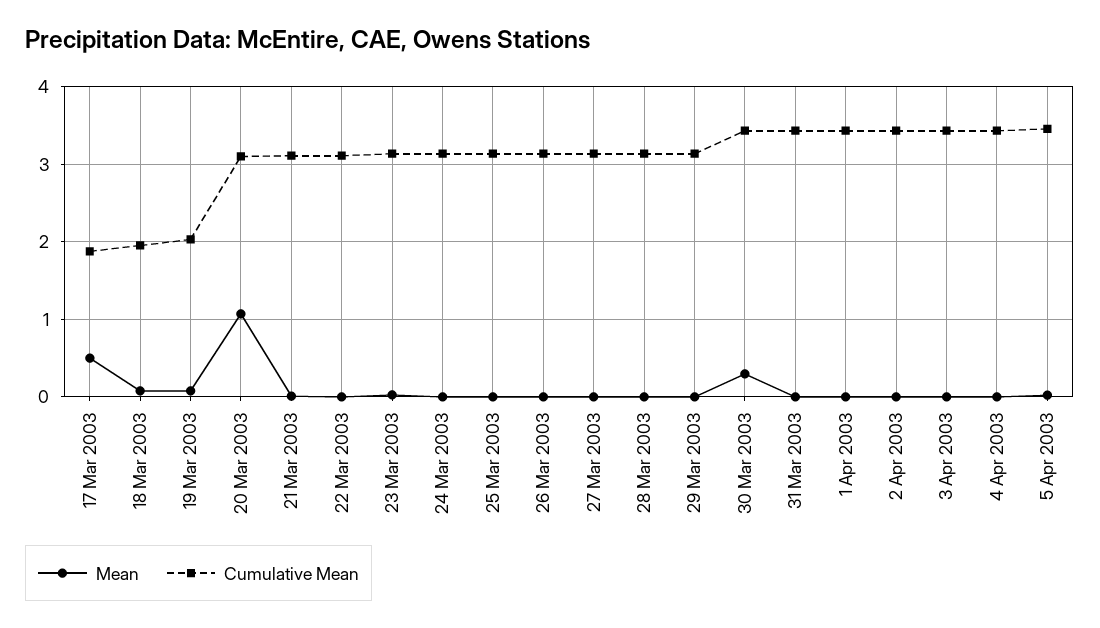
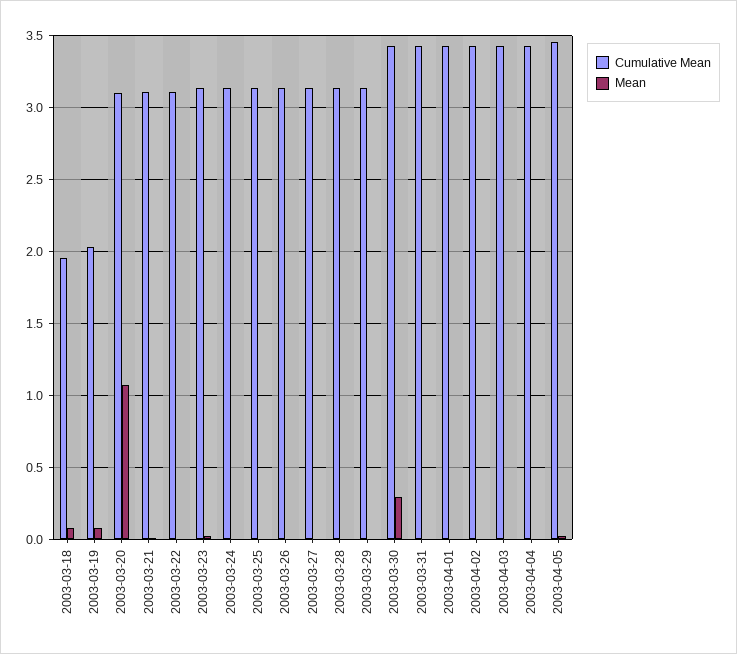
  {
    "Mean": {
-     "17 Mar 2003": 0.5,
      "18 Mar 2003": 0.1,
      "19 Mar 2003": 0.1,
      "20 Mar 2003": 1.05,
      "21 Mar 2003": 0,
      "22 Mar 2003": 0,
      "23 Mar 2003": 0.05,
      "24 Mar 2003": 0,
      "25 Mar 2003": 0,
      "26 Mar 2003": 0,
      "27 Mar 2003": 0,
      "28 Mar 2003": 0,
      "29 Mar 2003": 0,
      "30 Mar 2003": 0.3,
      "31 Mar 2003": 0,
      "1 Apr 2003": 0,
      "2 Apr 2003": 0,
      "3 Apr 2003": 0,
      "4 Apr 2003": 0,
      "5 Apr 2003": 0
    },
    "Cumulative Mean": {
-     "17 Mar 2003": 1.9,
      "18 Mar 2003": 1.95,
      "19 Mar 2003": 2.05,
      "20 Mar 2003": 3.1,
      "21 Mar 2003": 3.1,
      "22 Mar 2003": 3.1,
      "23 Mar 2003": 3.15,
      "24 Mar 2003": 3.15,
      "25 Mar 2003": 3.15,
      "26 Mar 2003": 3.15,
      "27 Mar 2003": 3.15,
      "28 Mar 2003": 3.15,
      "29 Mar 2003": 3.15,
      "30 Mar 2003": 3.45,
      "31 Mar 2003": 3.45,
      "1 Apr 2003": 3.45,
      "2 Apr 2003": 3.45,
      "3 Apr 2003": 3.45,
      "4 Apr 2003": 3.45,
      "5 Apr 2003": 3.45
    }
  }

